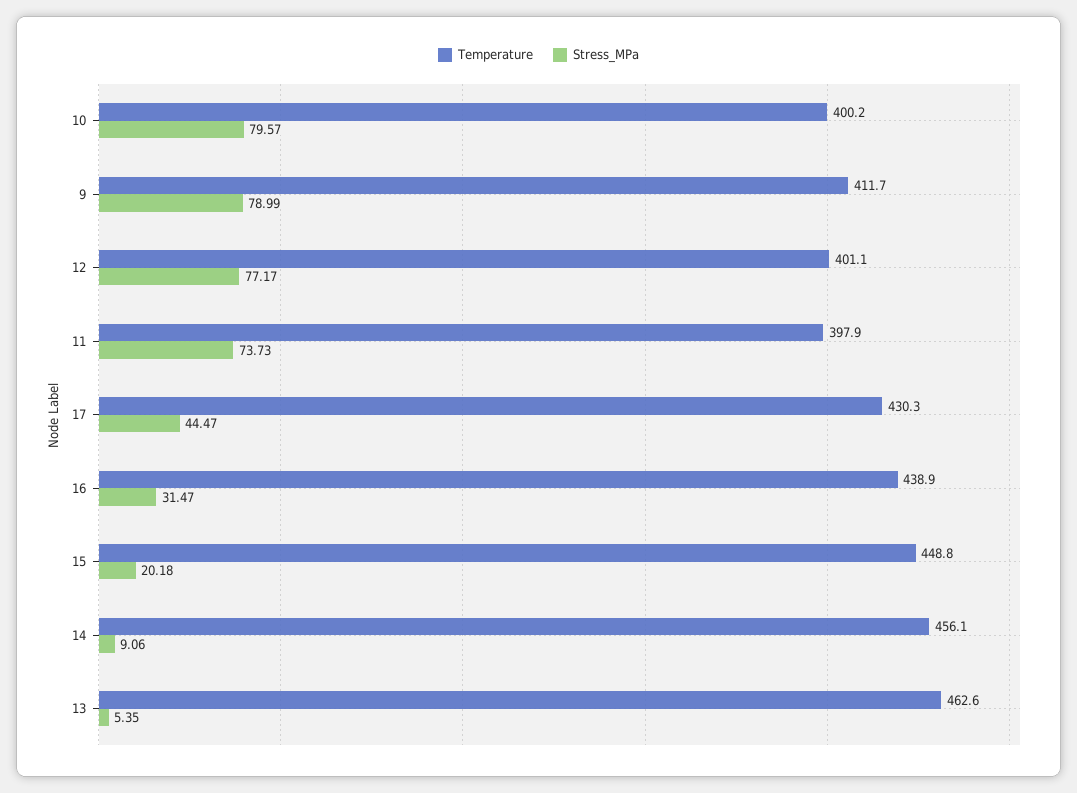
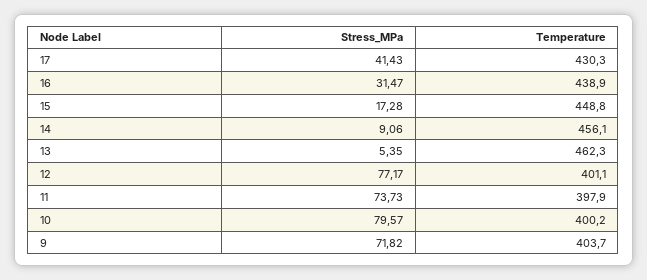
  {
    "Temperature": {
      "10": 400.2,
-     "9": 411.7,
+     "9": 403.7,
      "12": 401.1,
      "11": 397.9,
      "17": 430.3,
      "16": 438.9,
      "15": 448.8,
      "14": 456.1,
-     "13": 462.6
+     "13": 462.3
    },
    "Stress_MPa": {
      "10": 79.57,
-     "9": 78.99,
+     "9": 71.82,
      "12": 77.17,
      "11": 73.73,
-     "17": 44.47,
+     "17": 41.43,
      "16": 31.47,
-     "15": 20.18,
+     "15": 17.28,
      "14": 9.06,
      "13": 5.35
    }
  }

